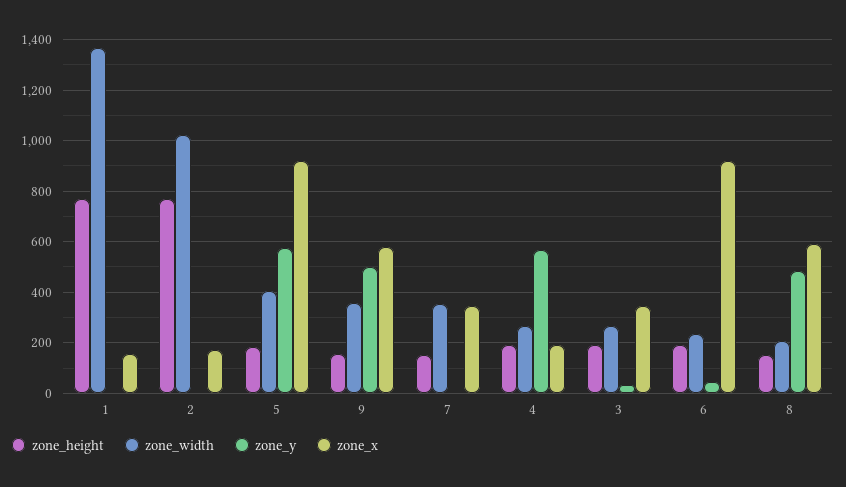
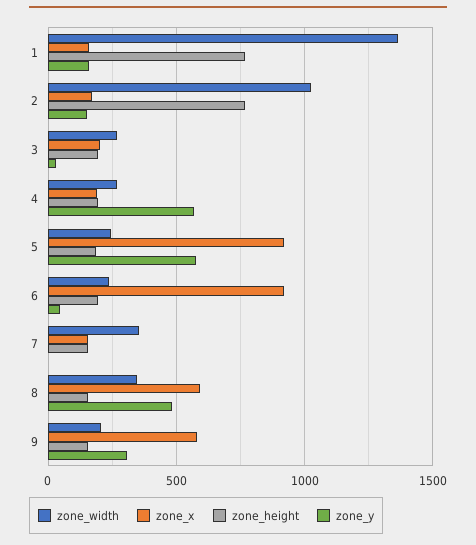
  {
    "zone_height": {
      "1": 775,
      "2": 775,
      "5": 175,
      "9": 150,
      "7": 150,
      "4": 200,
      "3": 200,
      "6": 200,
      "8": 150
    },
    "zone_width": {
      "1": 1375,
      "2": 1025,
-     "5": 400,
+     "5": 250,
-     "9": 350,
+     "9": 200,
      "7": 350,
      "4": 275,
      "3": 275,
      "6": 225,
-     "8": 200
+     "8": 350
    },
    "zone_y": {
-     "1": 0,
+     "1": 150,
-     "2": 0,
+     "2": 150,
      "5": 575,
-     "9": 500,
+     "9": 300,
      "7": 0,
      "4": 575,
      "3": 25,
      "6": 50,
      "8": 475
    },
    "zone_x": {
      "1": 150,
      "2": 175,
      "5": 925,
      "9": 575,
-     "7": 350,
+     "7": 150,
      "4": 200,
-     "3": 350,
+     "3": 200,
      "6": 925,
      "8": 600
    }
  }

